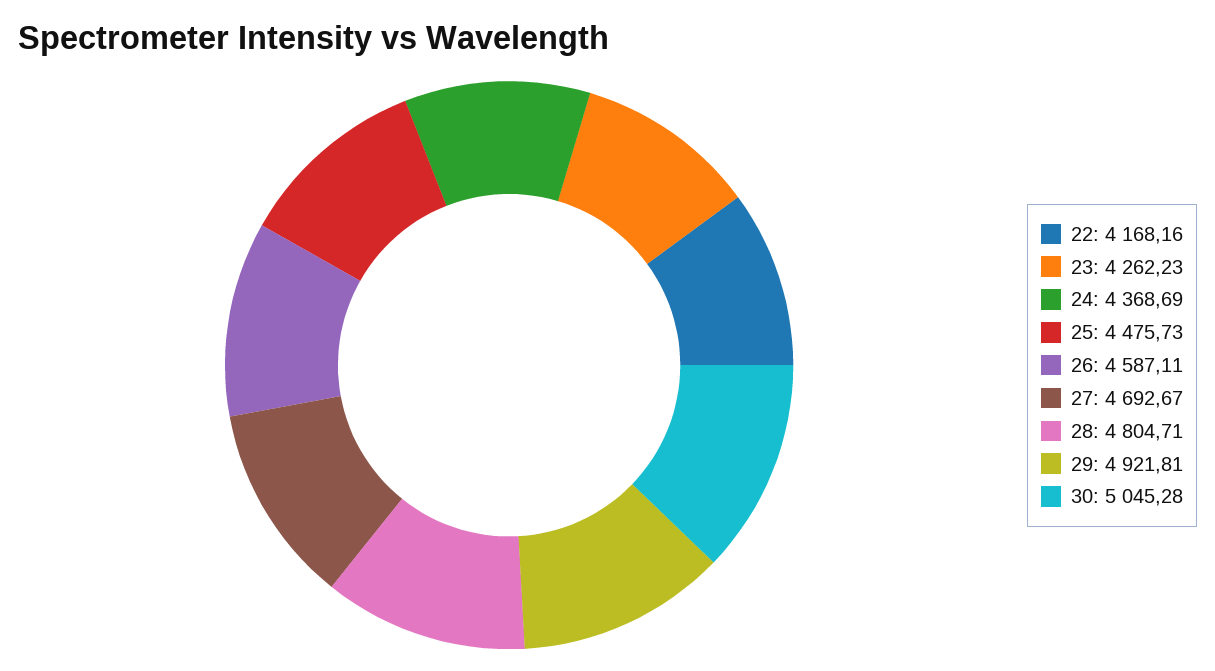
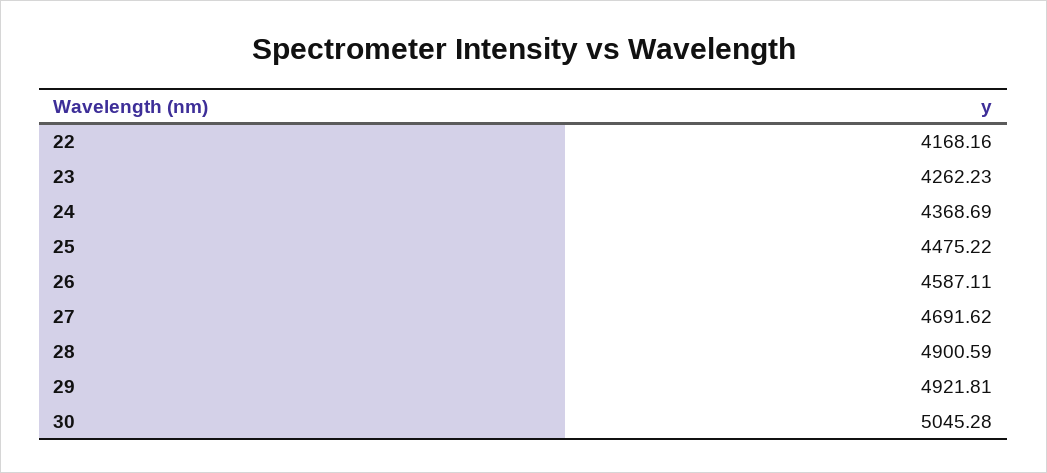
  {
    "22": 4168.16,
    "23": 4262.23,
    "24": 4368.69,
-   "25": 4475.73,
+   "25": 4475.22,
    "26": 4587.11,
-   "27": 4692.67,
+   "27": 4691.62,
-   "28": 4804.71,
+   "28": 4900.59,
    "29": 4921.81,
    "30": 5045.28
  }

